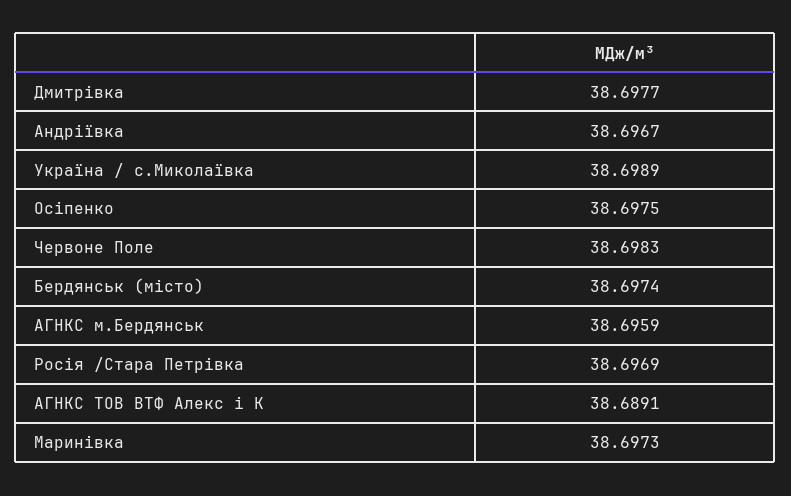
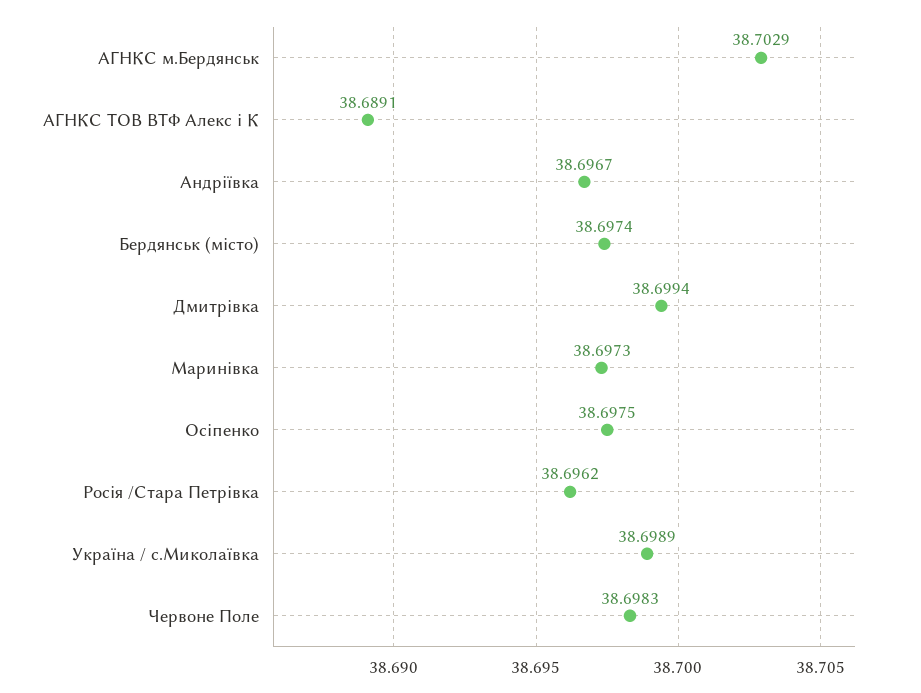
  {
-   "Дмитрівка": 38.6977,
+   "Дмитрівка": 38.6994,
    "Андріївка": 38.6967,
    "Україна / с.Миколаївка": 38.6989,
    "Осіпенко": 38.6975,
    "Червоне Поле": 38.6983,
    "Бердянськ (місто)": 38.6974,
-   "АГНКС м.Бердянськ": 38.6959,
+   "АГНКС м.Бердянськ": 38.7029,
-   "Росія /Стара Петрівка": 38.6969,
+   "Росія /Стара Петрівка": 38.6962,
    "АГНКС ТОВ ВТФ Алекс і К": 38.6891,
    "Маринівка": 38.6973
  }

